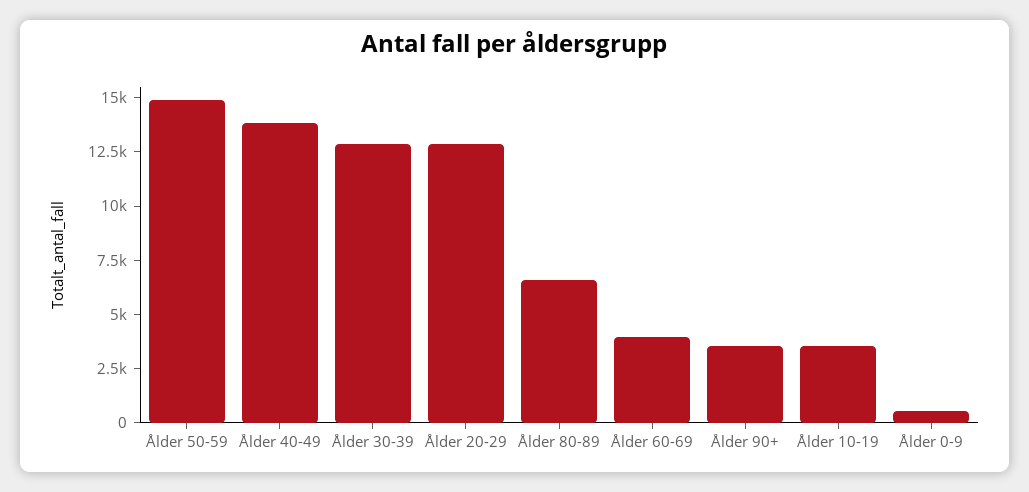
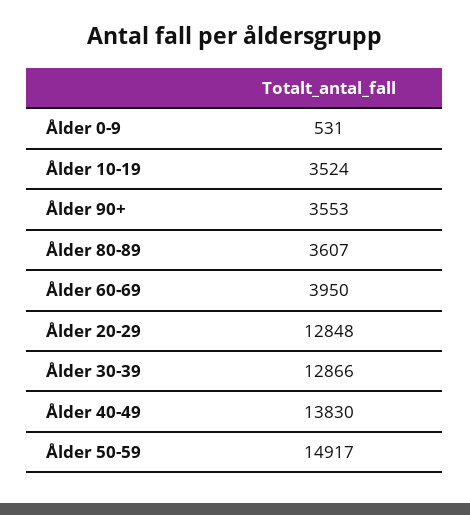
  {
    "Ålder 50-59": 14917,
    "Ålder 40-49": 13830,
    "Ålder 30-39": 12866,
    "Ålder 20-29": 12848,
-   "Ålder 80-89": 6500,
+   "Ålder 80-89": 3607,
    "Ålder 60-69": 3950,
    "Ålder 90+": 3553,
    "Ålder 10-19": 3524,
    "Ålder 0-9": 531
  }

